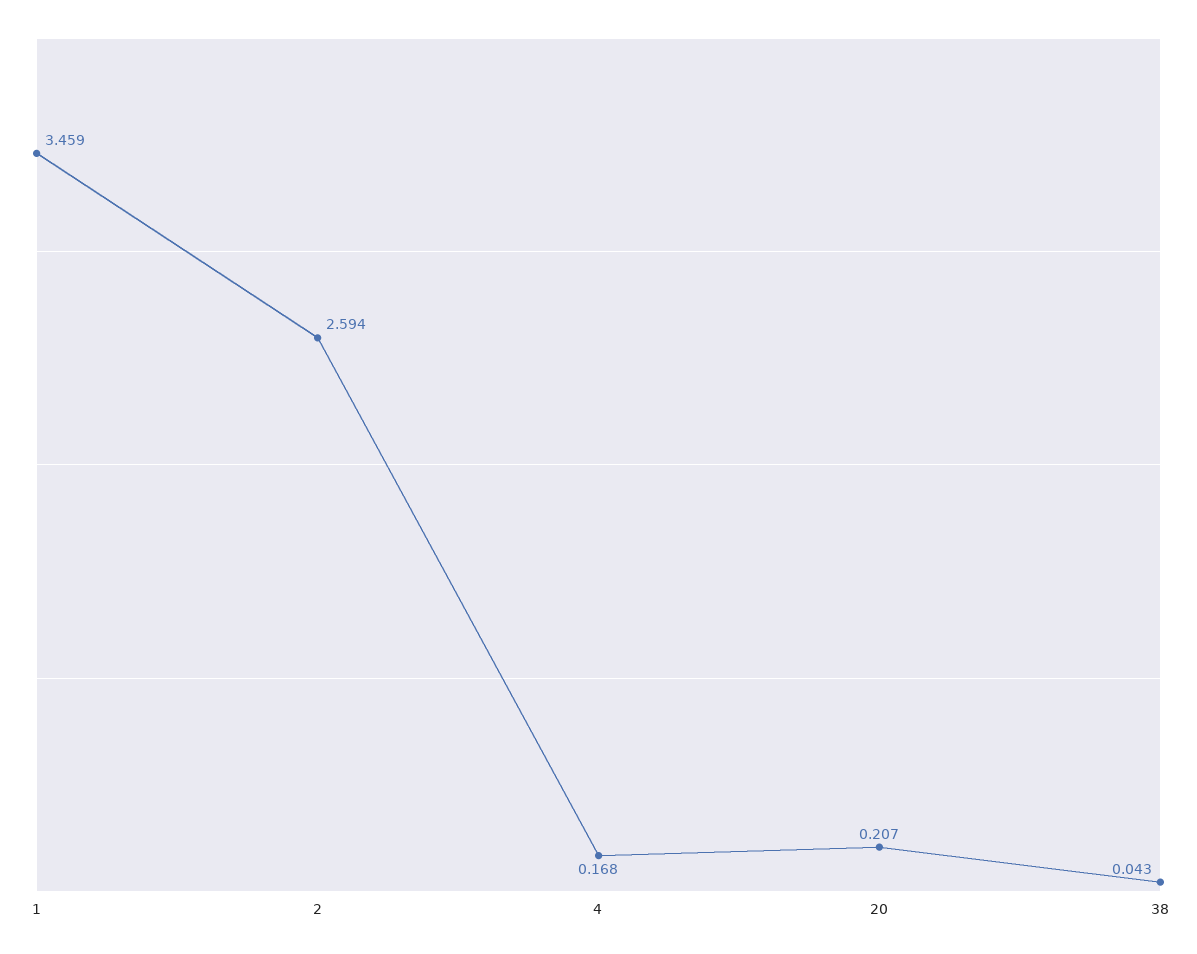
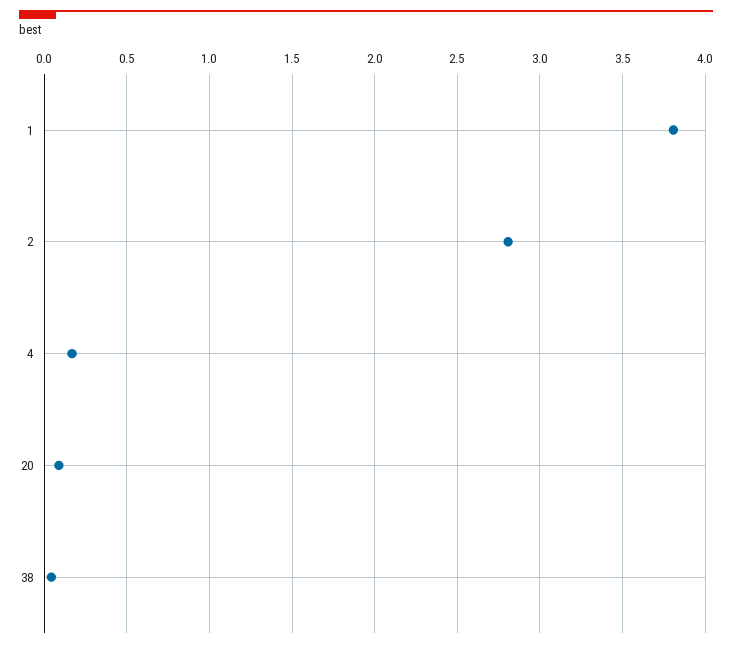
  {
-   "1": 3.459,
+   "1": 3.8,
-   "2": 2.594,
+   "2": 2.8,
    "4": 0.168,
-   "20": 0.207,
+   "20": 0.1,
    "38": 0.043
  }

